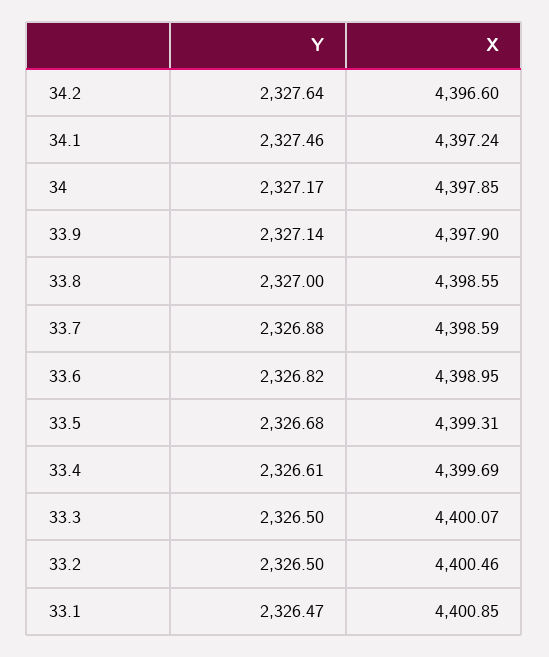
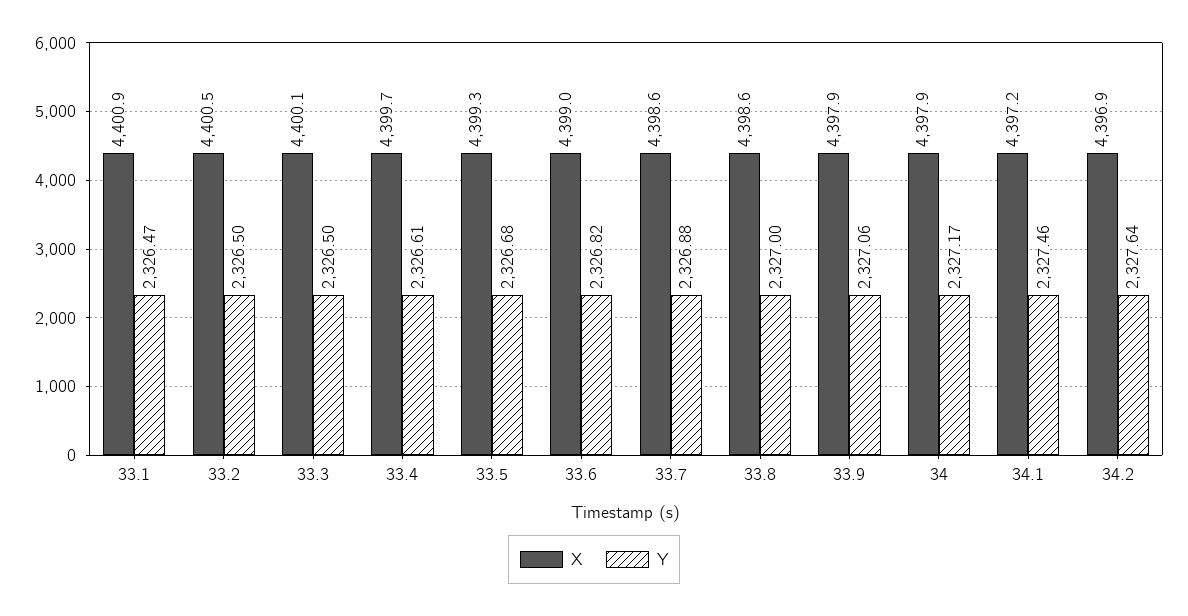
  {
    "Y": {
      "34.2": 2327.64,
      "34.1": 2327.46,
      "34": 2327.17,
-     "33.9": 2327.14,
+     "33.9": 2327.06,
      "33.8": 2327,
      "33.7": 2326.88,
      "33.6": 2326.82,
      "33.5": 2326.68,
      "33.4": 2326.61,
      "33.3": 2326.5,
      "33.2": 2326.5,
      "33.1": 2326.47
    },
    "X": {
-     "34.2": 4396.6,
+     "34.2": 4396.9,
      "34.1": 4397.24,
      "34": 4397.85,
      "33.9": 4397.9,
      "33.8": 4398.55,
      "33.7": 4398.59,
      "33.6": 4398.95,
      "33.5": 4399.31,
      "33.4": 4399.69,
      "33.3": 4400.07,
      "33.2": 4400.46,
      "33.1": 4400.85
    }
  }

